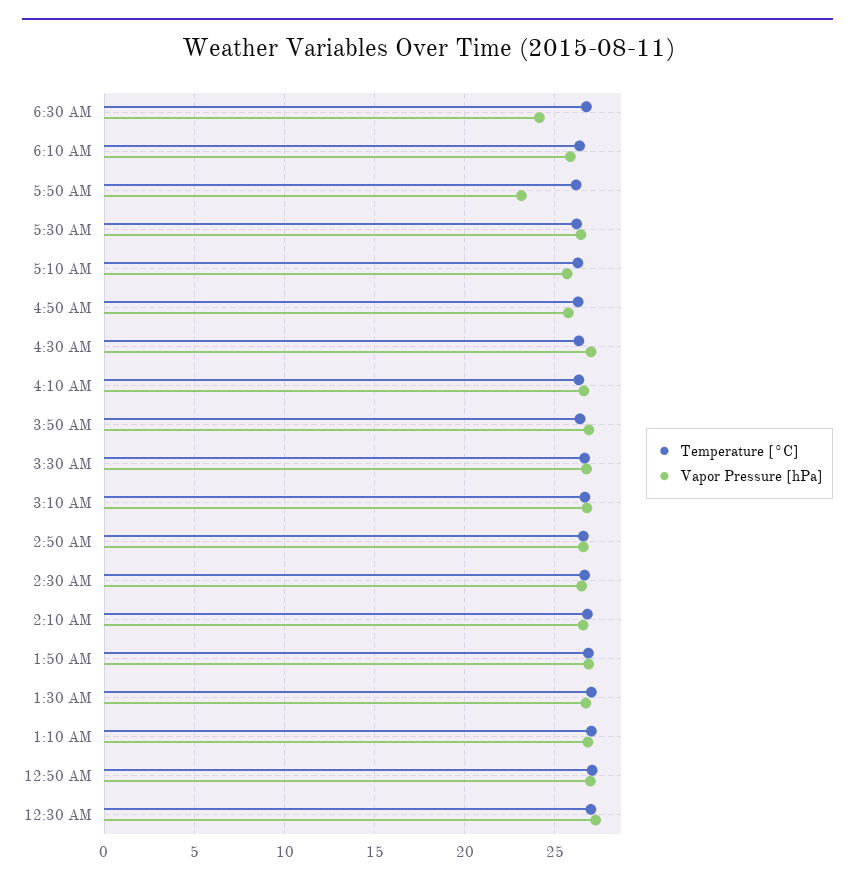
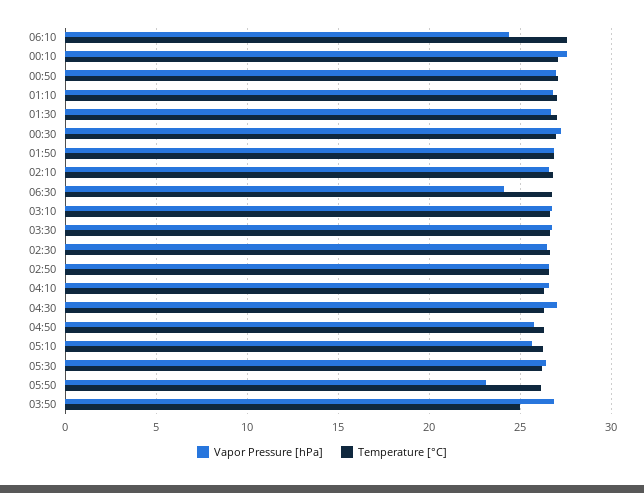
  {
    "Temperature [°C]": {
      "6:30 AM": 26.5,
-     "6:10 AM": 26.5,
+     "6:10 AM": 27.5,
      "5:50 AM": 26,
      "5:30 AM": 26,
      "5:10 AM": 26.5,
      "4:50 AM": 26.5,
      "4:30 AM": 26.5,
      "4:10 AM": 26.5,
-     "3:50 AM": 26.5,
+     "3:50 AM": 25,
      "3:30 AM": 26.5,
      "3:10 AM": 26.5,
      "2:50 AM": 26.5,
      "2:30 AM": 26.5,
      "2:10 AM": 27,
      "1:50 AM": 27,
      "1:30 AM": 27,
      "1:10 AM": 27,
      "12:50 AM": 27,
-     "12:30 AM": 27
+     "12:30 AM": 27,
+     "00:10": 27
    },
    "Vapor Pressure [hPa]": {
      "6:30 AM": 24,
-     "6:10 AM": 26,
+     "6:10 AM": 24.5,
      "5:50 AM": 23,
      "5:30 AM": 26.5,
      "5:10 AM": 25.5,
      "4:50 AM": 25.5,
      "4:30 AM": 27,
      "4:10 AM": 26.5,
      "3:50 AM": 27,
      "3:30 AM": 27,
      "3:10 AM": 27,
      "2:50 AM": 26.5,
      "2:30 AM": 26.5,
      "2:10 AM": 26.5,
      "1:50 AM": 27,
      "1:30 AM": 26.5,
      "1:10 AM": 27,
      "12:50 AM": 27,
-     "12:30 AM": 27.5
+     "12:30 AM": 27.5,
+     "00:10": 27.5
    }
  }

